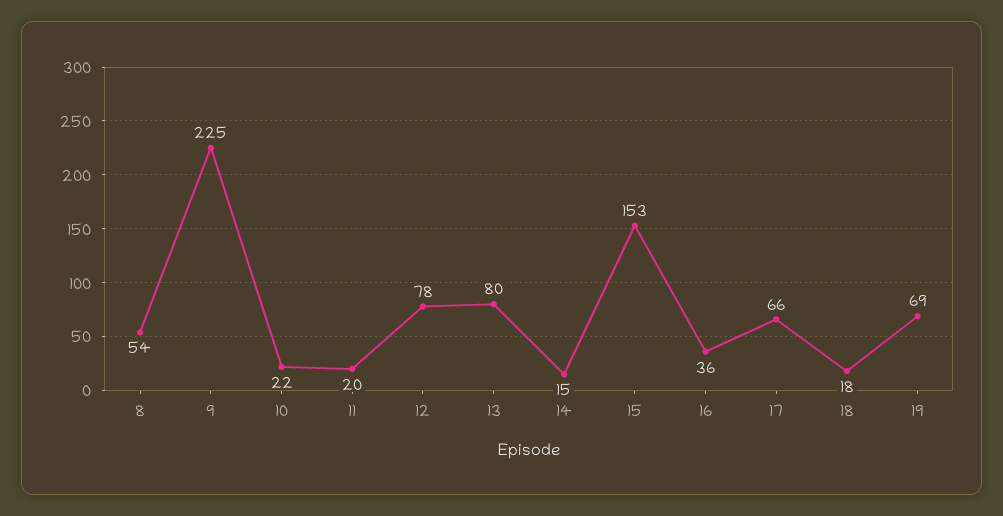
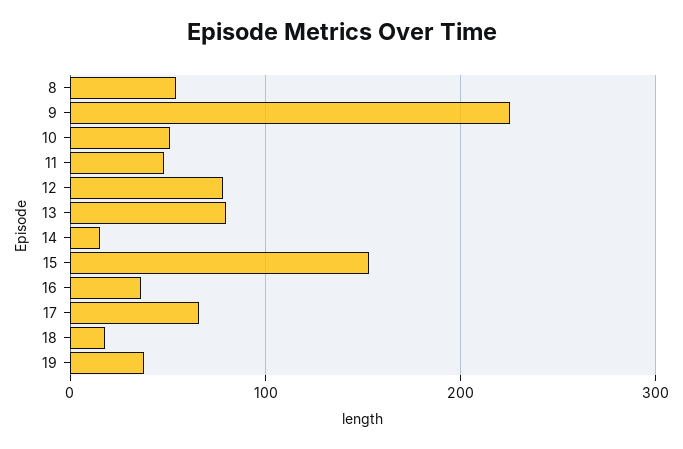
  {
    "8": 54,
    "9": 225,
-   "10": 22,
+   "10": 50,
-   "11": 20,
+   "11": 50,
    "12": 78,
    "13": 80,
    "14": 15,
    "15": 153,
    "16": 36,
    "17": 66,
    "18": 18,
-   "19": 69
+   "19": 40
  }

